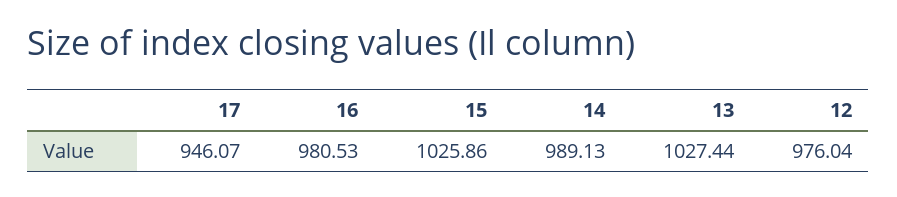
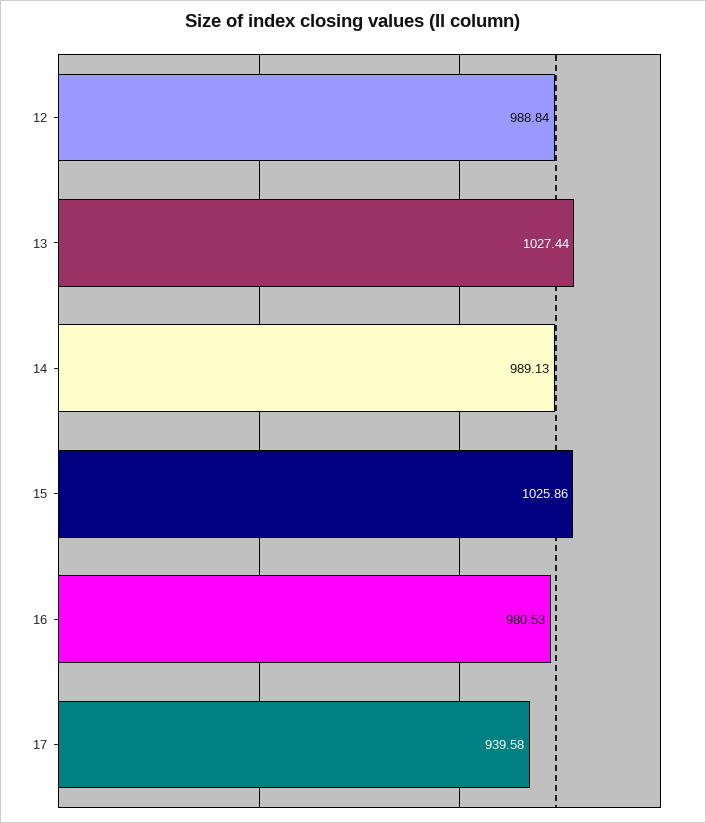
  {
-   "17": 946.07,
+   "17": 939.58,
    "16": 980.53,
    "15": 1025.86,
    "14": 989.13,
    "13": 1027.44,
-   "12": 976.04
+   "12": 988.84
  }

